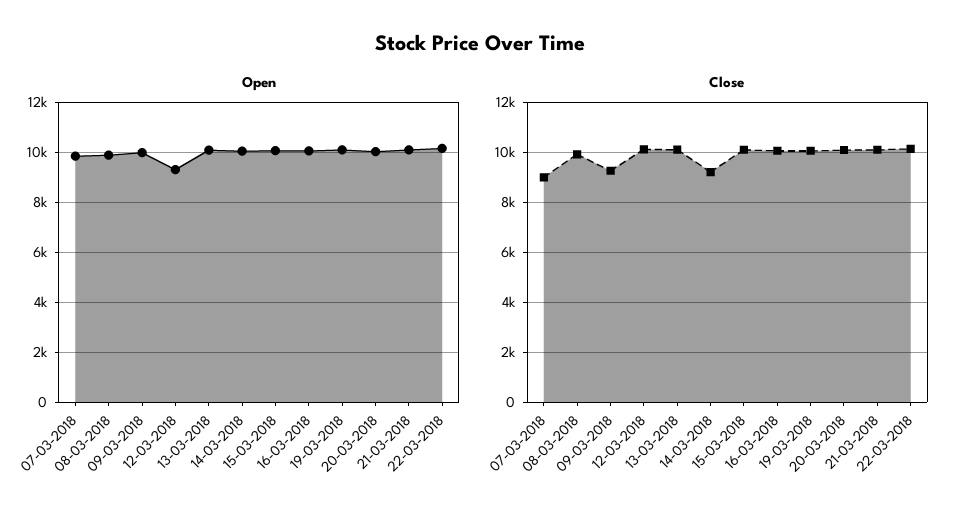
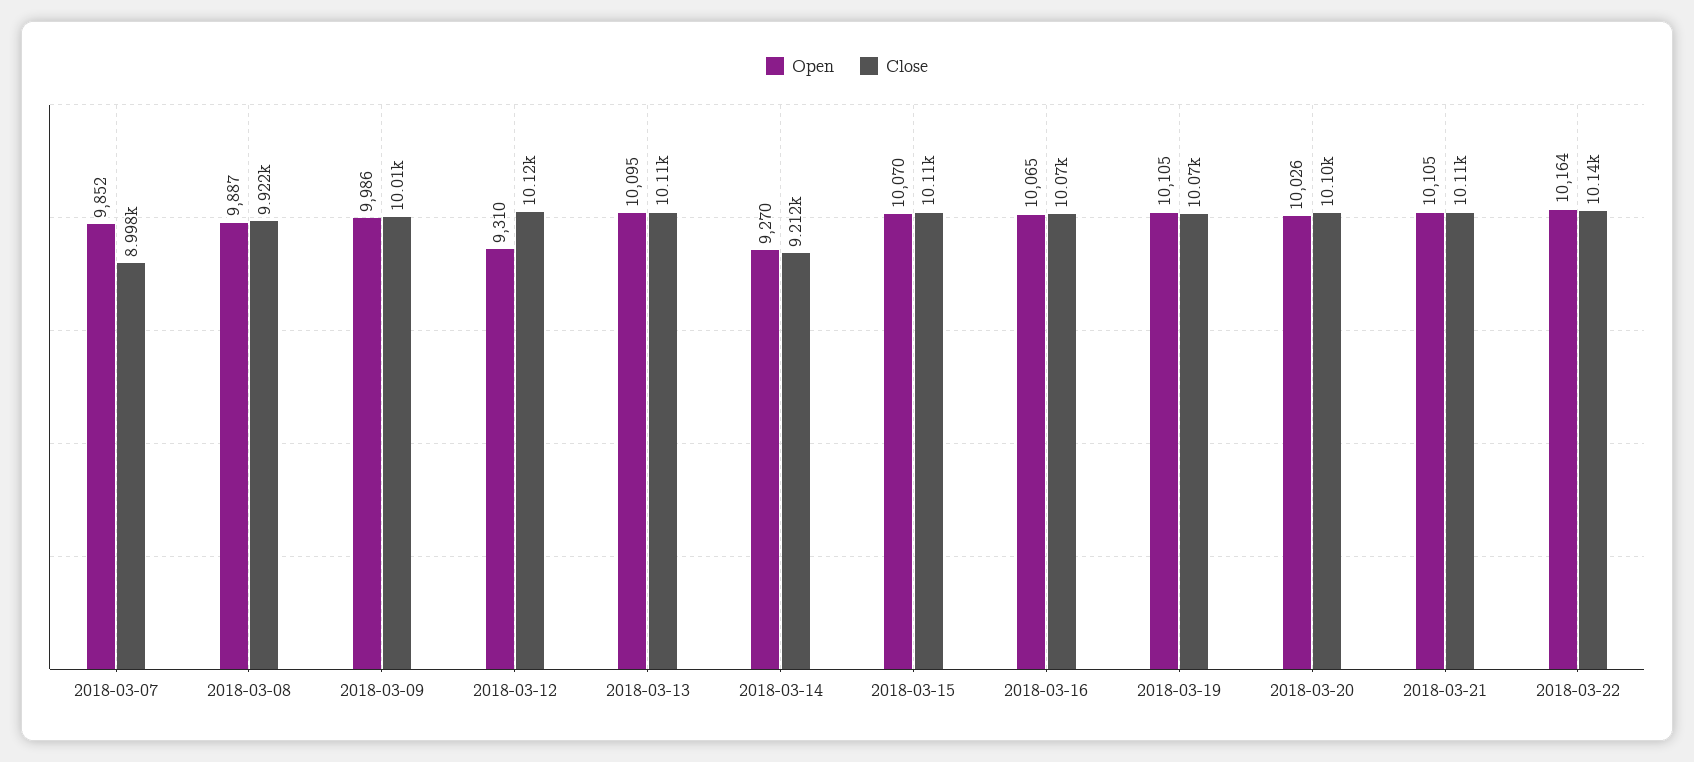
  {
    "Open": {
      "07-03-2018": 9852,
      "08-03-2018": 9887,
      "09-03-2018": 9986,
      "12-03-2018": 9310,
      "13-03-2018": 10095,
-     "14-03-2018": 10000,
+     "14-03-2018": 9270,
      "15-03-2018": 10070,
      "16-03-2018": 10065,
      "19-03-2018": 10105,
      "20-03-2018": 10026,
      "21-03-2018": 10105,
      "22-03-2018": 10164
    },
    "Close": {
      "07-03-2018": 8998,
      "08-03-2018": 9922,
-     "09-03-2018": 9250,
+     "09-03-2018": 10010,
      "12-03-2018": 10120,
      "13-03-2018": 10110,
      "14-03-2018": 9212,
      "15-03-2018": 10110,
      "16-03-2018": 10070,
      "19-03-2018": 10070,
      "20-03-2018": 10100,
      "21-03-2018": 10110,
      "22-03-2018": 10140
    }
  }

